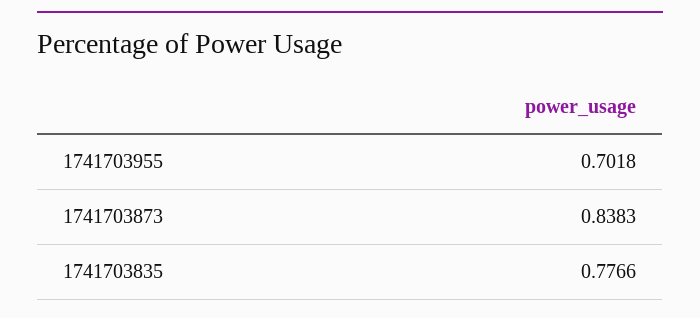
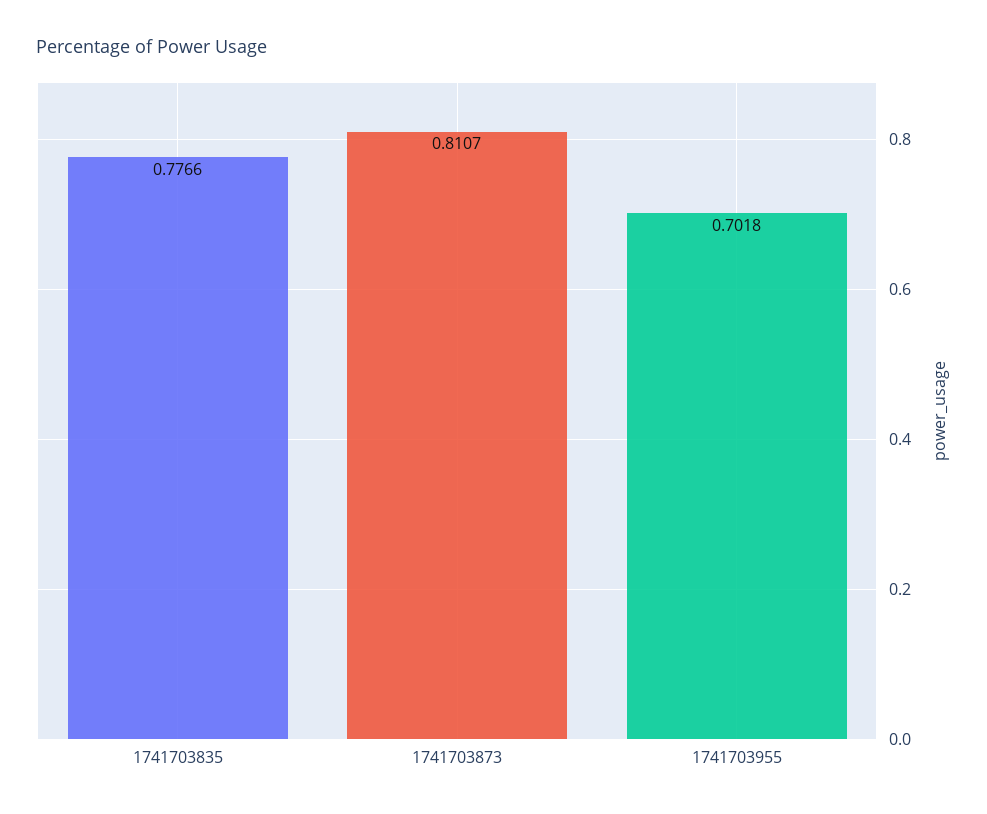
  {
    "1741703955": 0.7018,
-   "1741703873": 0.8383,
+   "1741703873": 0.8107,
    "1741703835": 0.7766
  }

